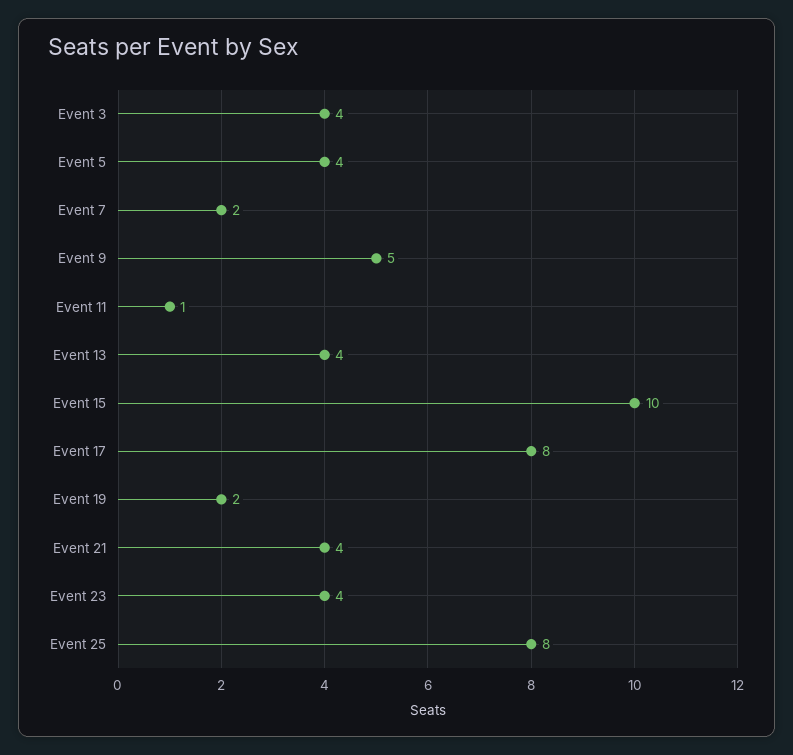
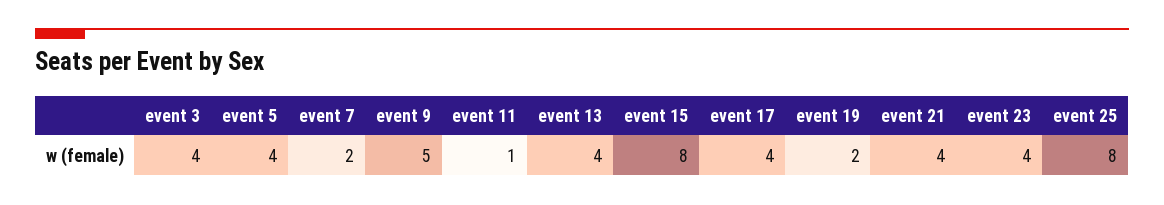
  {
    "Event 3": 4,
    "Event 5": 4,
    "Event 7": 2,
    "Event 9": 5,
    "Event 11": 1,
    "Event 13": 4,
-   "Event 15": 10,
+   "Event 15": 8,
-   "Event 17": 8,
+   "Event 17": 4,
    "Event 19": 2,
    "Event 21": 4,
    "Event 23": 4,
    "Event 25": 8
  }

